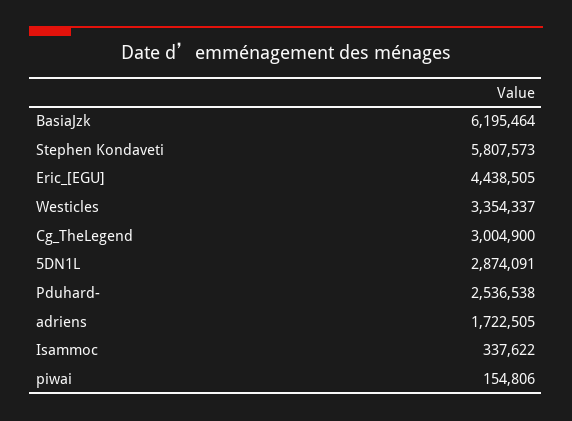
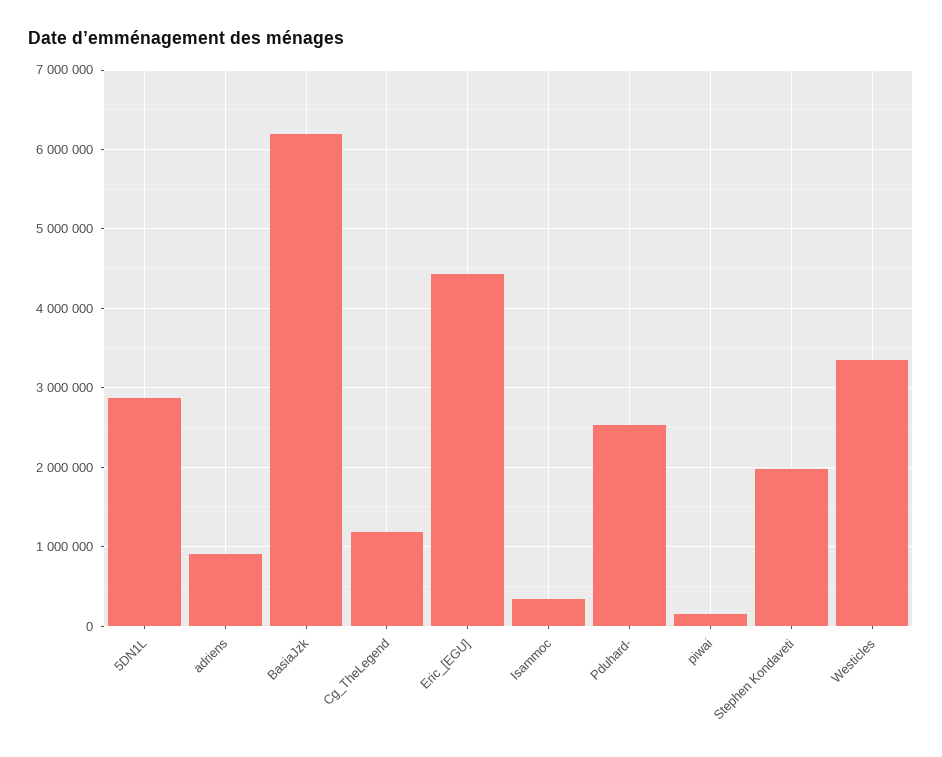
  {
    "BasiaJzk": 6195464,
-   "Stephen Kondaveti": 5807573,
+   "Stephen Kondaveti": 2000000,
    "Eric_[EGU]": 4438505,
    "Westicles": 3354337,
-   "Cg_TheLegend": 3004900,
+   "Cg_TheLegend": 1200000,
    "5DN1L": 2874091,
    "Pduhard-": 2536538,
-   "adriens": 1722505,
+   "adriens": 900000,
    "Isammoc": 337622,
    "piwai": 154806
  }

